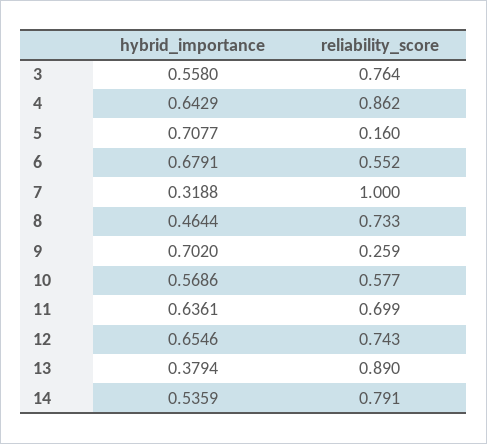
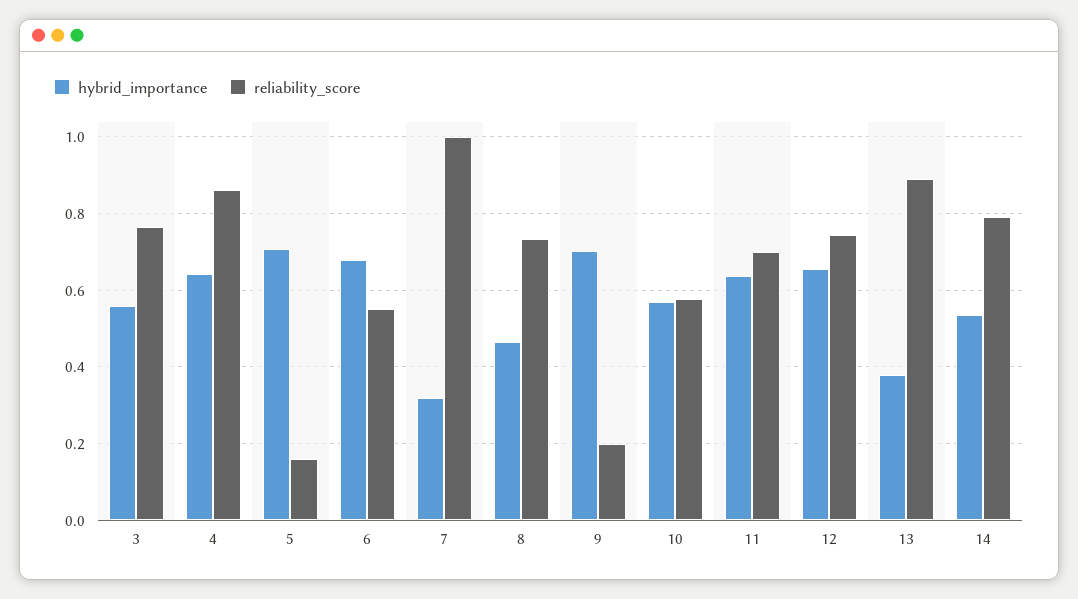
  {
    "hybrid_importance": {
      "3": 0.558,
      "4": 0.6429,
      "5": 0.7077,
      "6": 0.6791,
      "7": 0.3188,
      "8": 0.4644,
      "9": 0.702,
      "10": 0.5686,
      "11": 0.6361,
      "12": 0.6546,
      "13": 0.3794,
      "14": 0.5359
    },
    "reliability_score": {
      "3": 0.764,
      "4": 0.862,
      "5": 0.16,
      "6": 0.552,
      "7": 1,
      "8": 0.733,
-     "9": 0.259,
+     "9": 0.2,
      "10": 0.577,
      "11": 0.699,
      "12": 0.743,
      "13": 0.89,
      "14": 0.791
    }
  }

